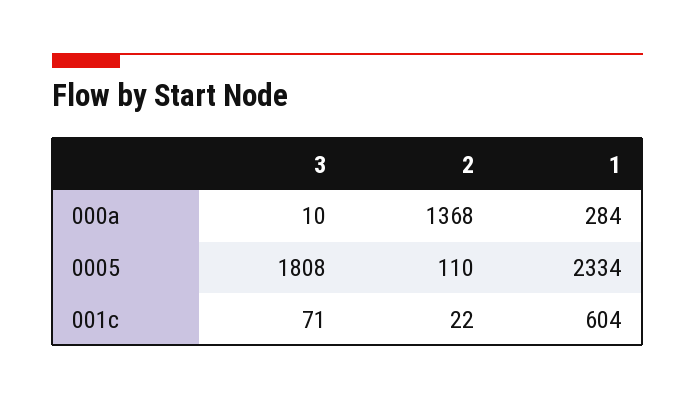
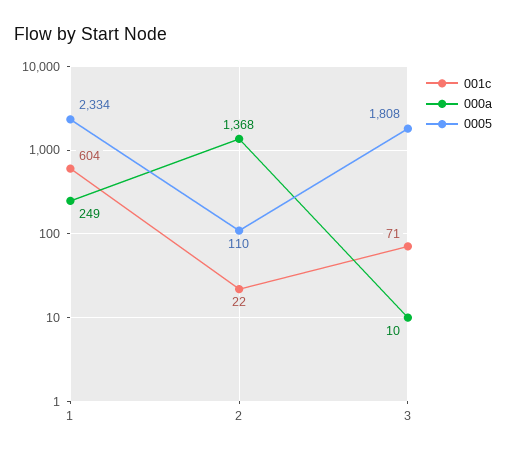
  {
    "000a": {
      "3": 10,
      "2": 1368,
-     "1": 284
+     "1": 249
    },
    "0005": {
      "3": 1808,
      "2": 110,
      "1": 2334
    },
    "001c": {
      "3": 71,
      "2": 22,
      "1": 604
    }
  }

